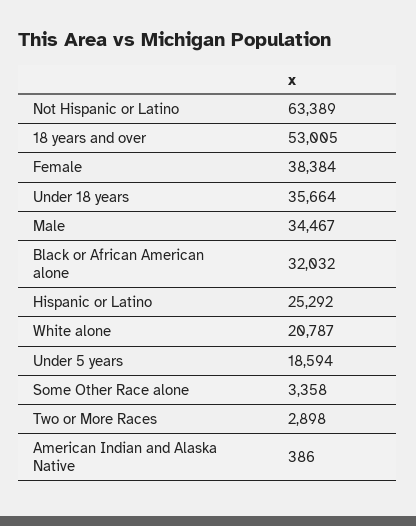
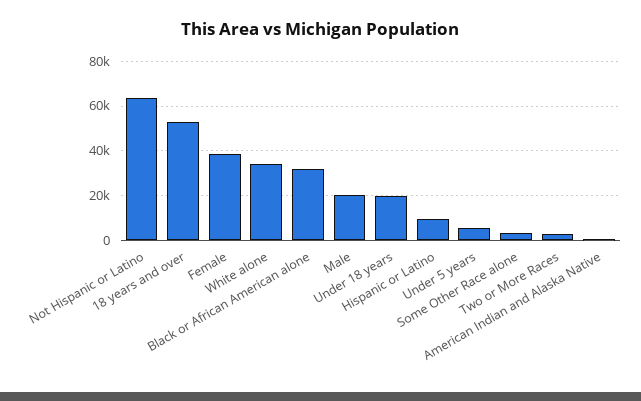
  {
    "Not Hispanic or Latino": 63389,
    "18 years and over": 53005,
    "Female": 38384,
-   "Under 18 years": 35664,
+   "Under 18 years": 20000,
-   "Male": 34467,
+   "Male": 20000,
    "Black or African American alone": 32032,
-   "Hispanic or Latino": 25292,
+   "Hispanic or Latino": 10000,
-   "White alone": 20787,
+   "White alone": 35000,
-   "Under 5 years": 18594,
+   "Under 5 years": 5000,
    "Some Other Race alone": 3358,
    "Two or More Races": 2898,
    "American Indian and Alaska Native": 386
  }

